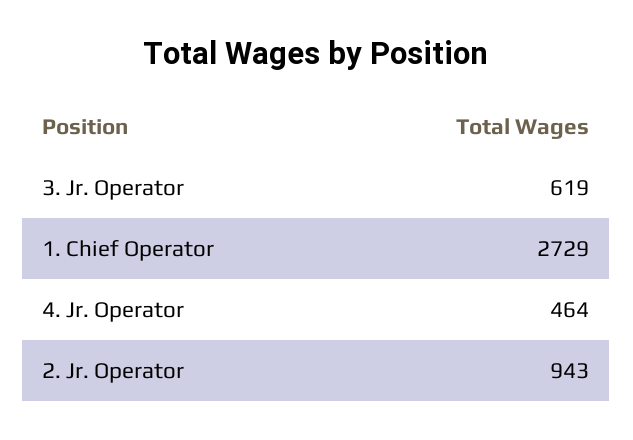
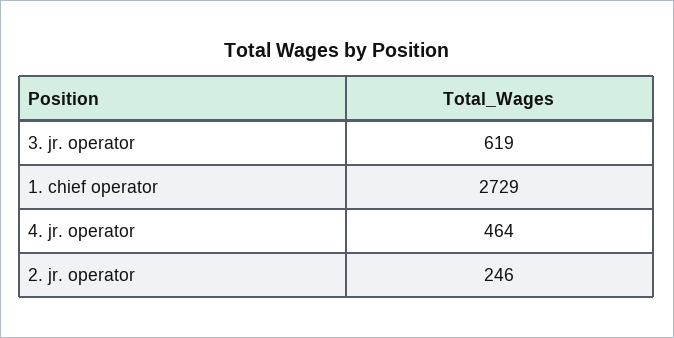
  {
    "3. Jr. Operator": 619,
    "1. Chief Operator": 2729,
    "4. Jr. Operator": 464,
-   "2. Jr. Operator": 943
+   "2. Jr. Operator": 246
  }

